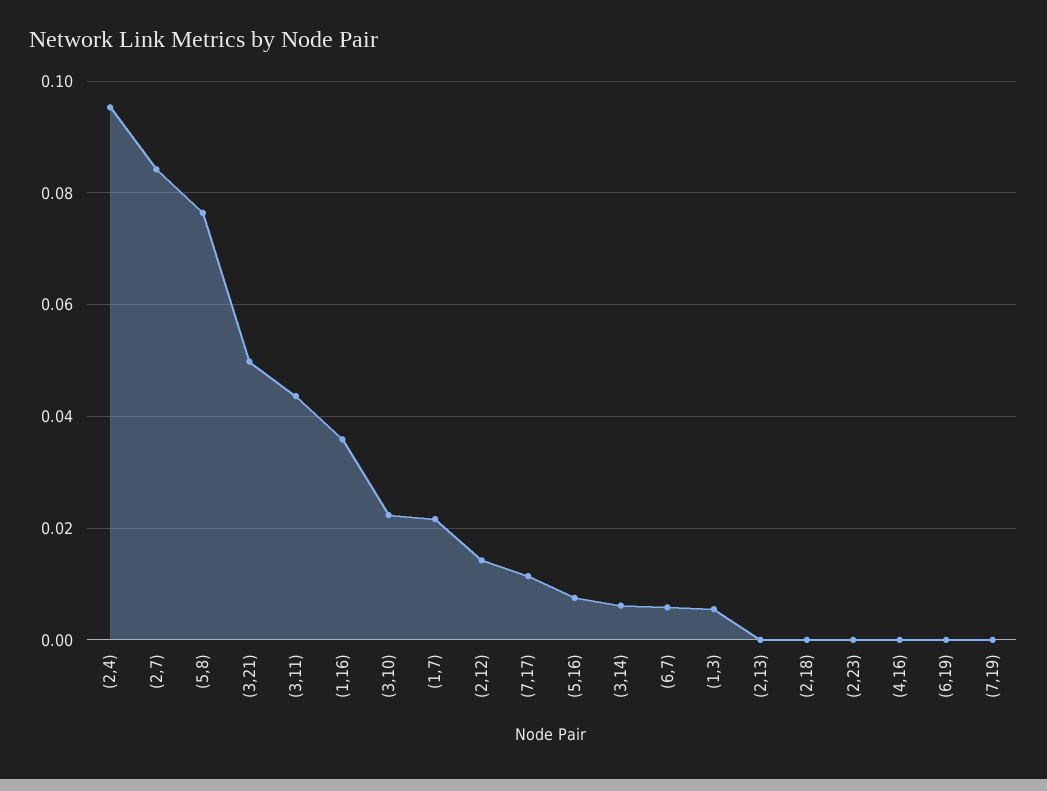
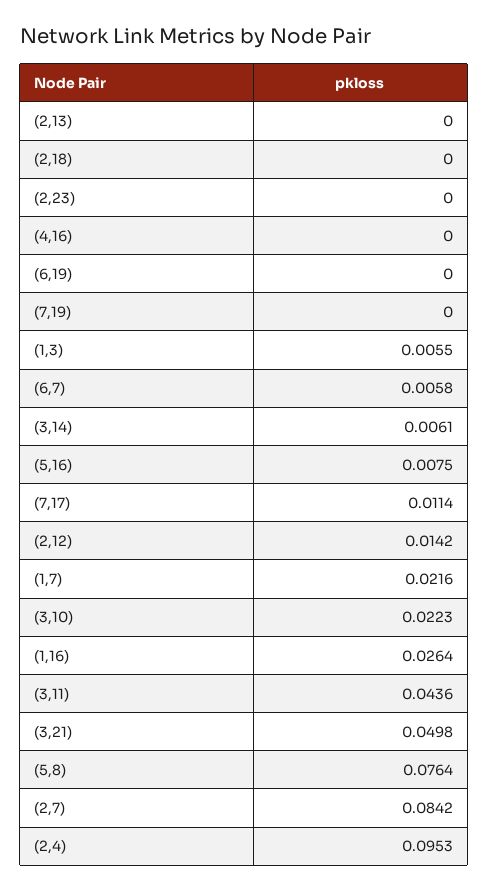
  {
    "(2,4)": 0.0953,
    "(2,7)": 0.0842,
    "(5,8)": 0.0764,
    "(3,21)": 0.0498,
    "(3,11)": 0.0436,
-   "(1,16)": 0.036,
+   "(1,16)": 0.0264,
    "(3,10)": 0.0223,
    "(1,7)": 0.0216,
    "(2,12)": 0.0142,
    "(7,17)": 0.0114,
    "(5,16)": 0.0075,
    "(3,14)": 0.0061,
    "(6,7)": 0.0058,
    "(1,3)": 0.0055,
    "(2,13)": 0,
    "(2,18)": 0,
    "(2,23)": 0,
    "(4,16)": 0,
    "(6,19)": 0,
    "(7,19)": 0
  }

